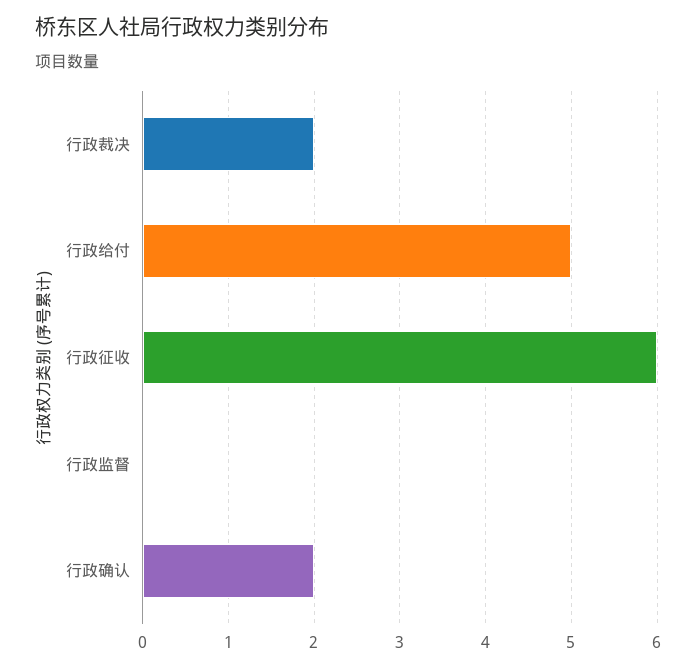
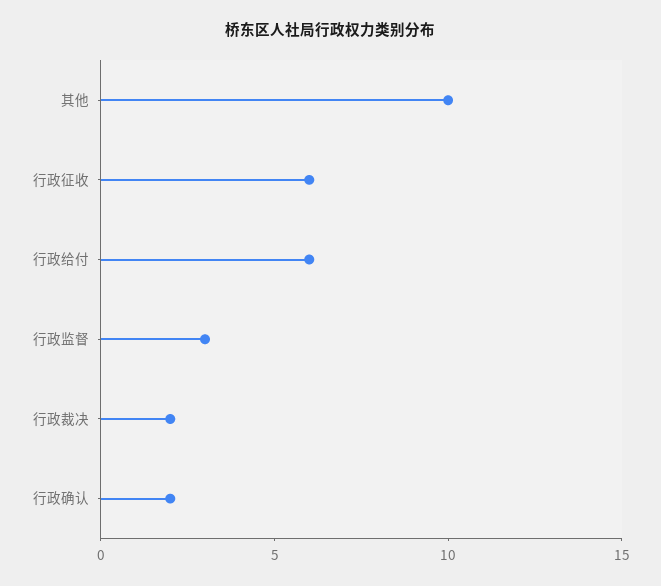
  {
    "行政裁决": 2,
-   "行政给付": 5,
+   "行政给付": 6,
    "行政征收": 6,
-   "行政监督": 0,
+   "行政监督": 3,
-   "行政确认": 2
+   "行政确认": 2,
+   "其他": 10
  }

